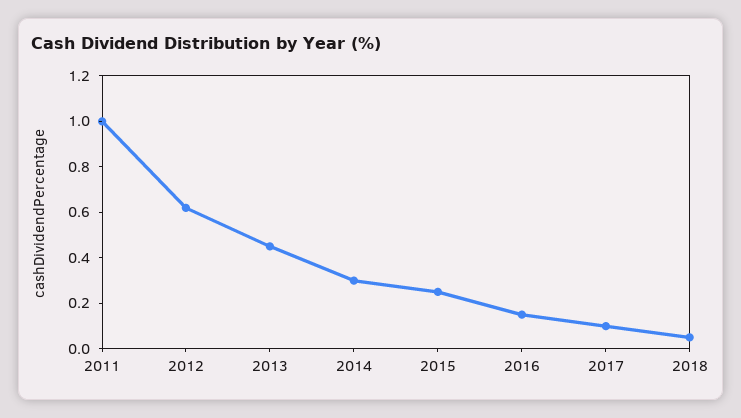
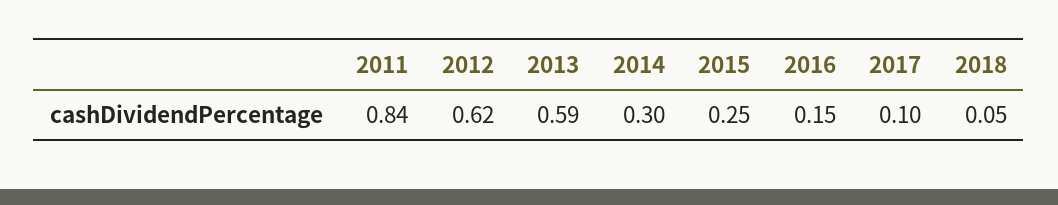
  {
-   "2011": 1,
+   "2011": 0.84,
    "2012": 0.62,
-   "2013": 0.45,
+   "2013": 0.59,
    "2014": 0.3,
    "2015": 0.25,
    "2016": 0.15,
    "2017": 0.1,
    "2018": 0.05
  }

